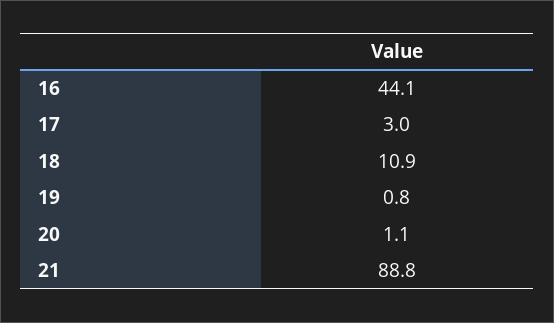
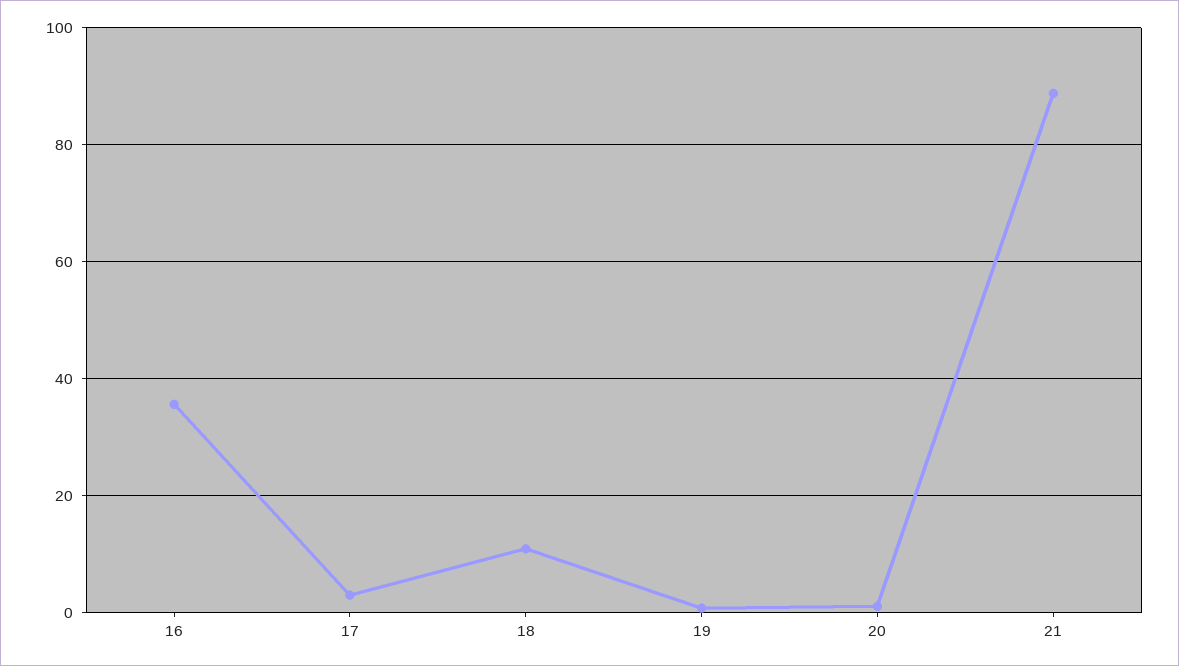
  {
-   "16": 44.1,
+   "16": 36,
    "17": 3,
    "18": 10.9,
    "19": 0.8,
    "20": 1.1,
    "21": 88.8
  }

